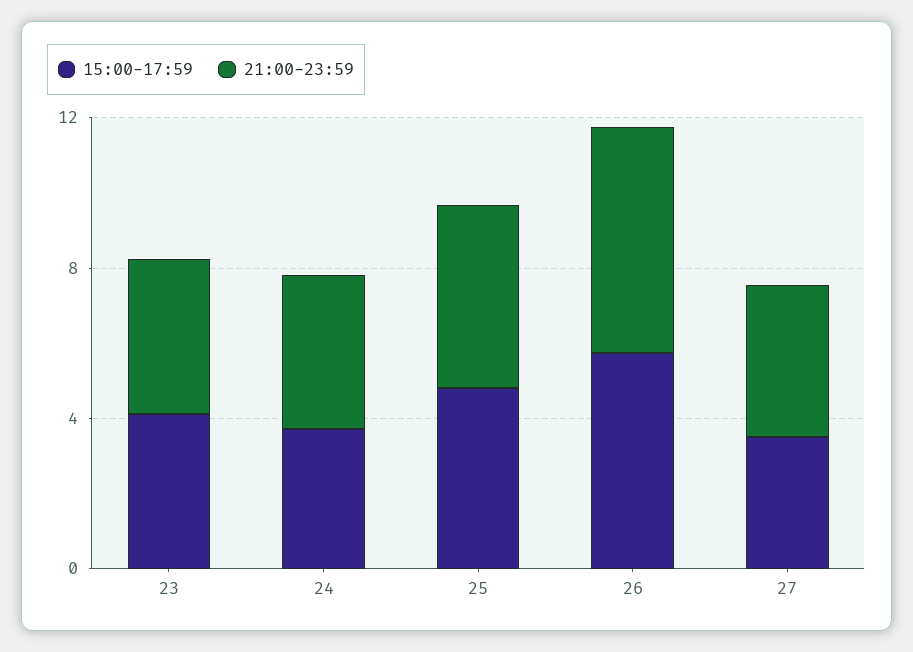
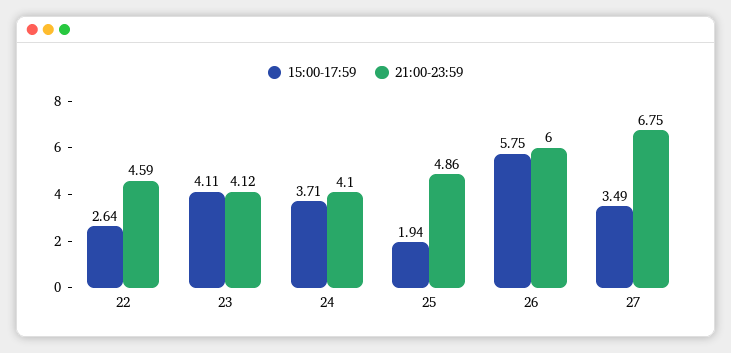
  {
    "15:00-17:59": {
      "23": 4.11,
      "24": 3.71,
-     "25": 5,
+     "25": 1.94,
      "26": 5.75,
-     "27": 3.49
+     "27": 3.49,
+     "22": 2.64
    },
    "21:00-23:59": {
      "23": 4.12,
      "24": 4.1,
      "25": 4.86,
      "26": 6,
-     "27": 4
+     "27": 6.75,
+     "22": 4.59
    }
  }

